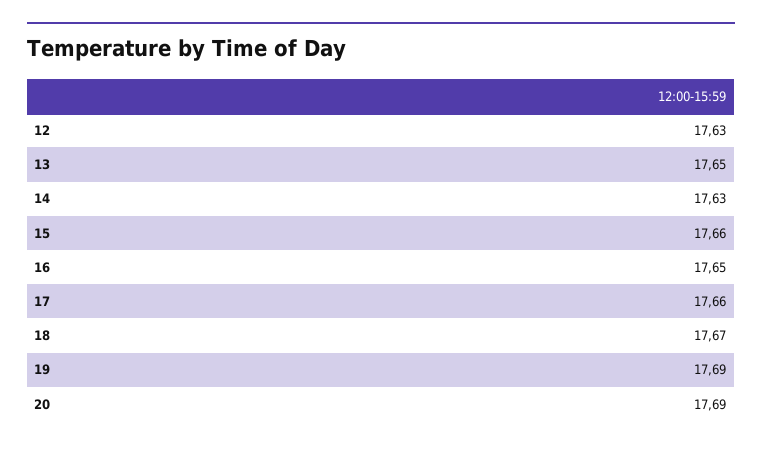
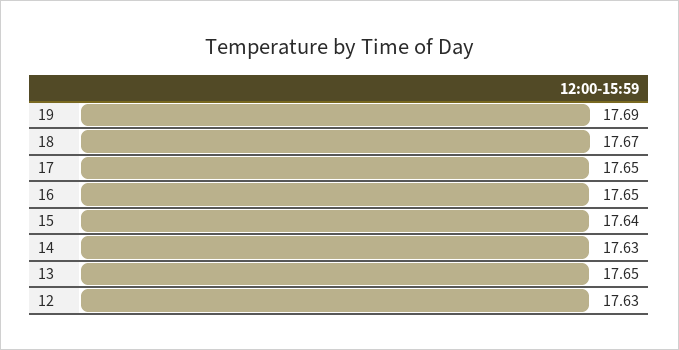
  {
    "12": 17.63,
    "13": 17.65,
    "14": 17.63,
-   "15": 17.66,
+   "15": 17.64,
    "16": 17.65,
-   "17": 17.66,
+   "17": 17.65,
    "18": 17.67,
-   "19": 17.69,
+   "19": 17.69
-   "20": 17.69
  }

